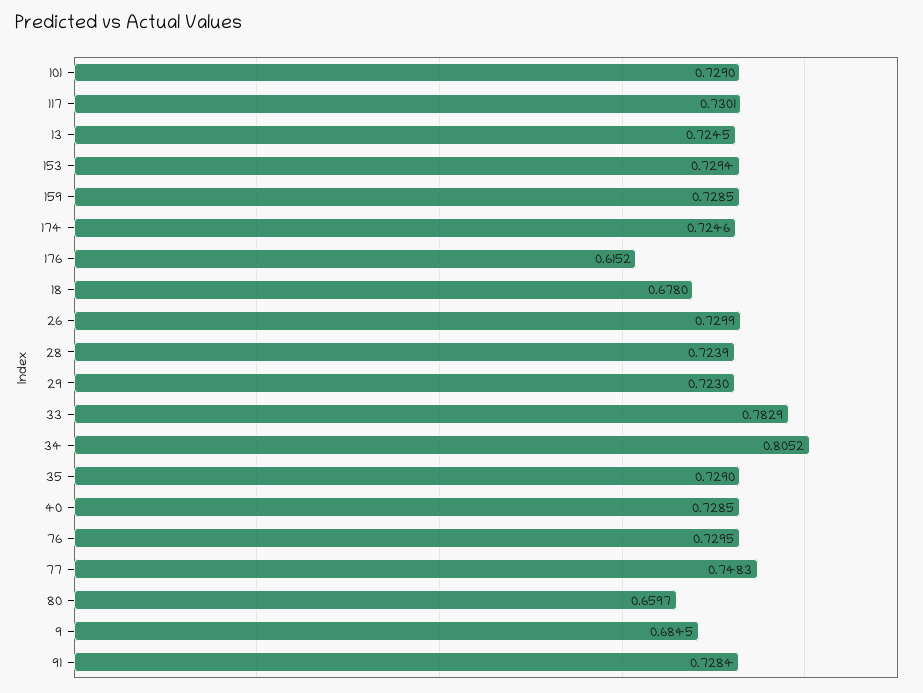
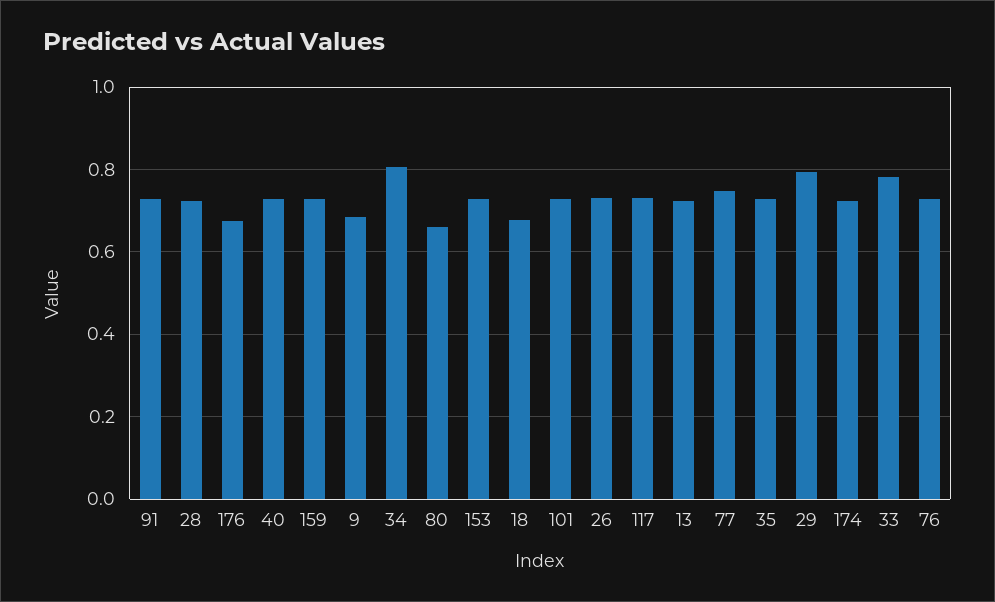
  {
    "101": 0.729,
    "117": 0.7301,
    "13": 0.7245,
    "153": 0.7294,
    "159": 0.7285,
    "174": 0.7246,
-   "176": 0.6152,
+   "176": 0.68,
    "18": 0.678,
    "26": 0.7299,
    "28": 0.7239,
-   "29": 0.723,
+   "29": 0.8,
    "33": 0.7829,
    "34": 0.8052,
    "35": 0.729,
    "40": 0.7285,
    "76": 0.7295,
    "77": 0.7483,
    "80": 0.6597,
    "9": 0.6845,
    "91": 0.7284
  }

